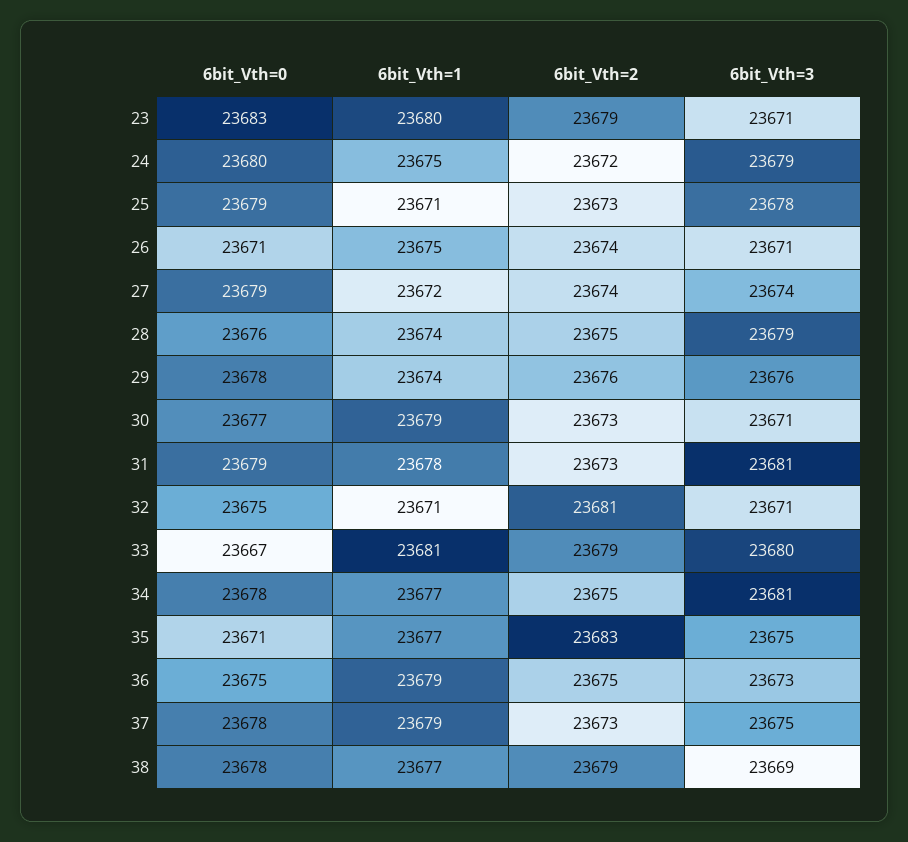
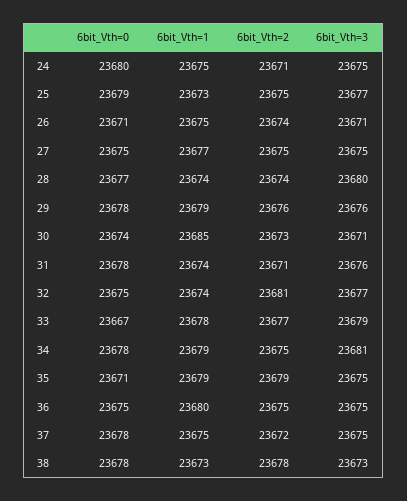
  {
    "6bit_Vth=0": {
-     "23": 23683,
      "24": 23680,
      "25": 23679,
      "26": 23671,
-     "27": 23679,
+     "27": 23675,
-     "28": 23676,
+     "28": 23677,
      "29": 23678,
-     "30": 23677,
+     "30": 23674,
-     "31": 23679,
+     "31": 23678,
      "32": 23675,
      "33": 23667,
      "34": 23678,
      "35": 23671,
      "36": 23675,
      "37": 23678,
      "38": 23678
    },
    "6bit_Vth=1": {
-     "23": 23680,
      "24": 23675,
-     "25": 23671,
+     "25": 23673,
      "26": 23675,
-     "27": 23672,
+     "27": 23677,
      "28": 23674,
-     "29": 23674,
+     "29": 23679,
-     "30": 23679,
+     "30": 23685,
-     "31": 23678,
+     "31": 23674,
-     "32": 23671,
+     "32": 23674,
-     "33": 23681,
+     "33": 23678,
-     "34": 23677,
+     "34": 23679,
-     "35": 23677,
+     "35": 23679,
-     "36": 23679,
+     "36": 23680,
-     "37": 23679,
+     "37": 23675,
-     "38": 23677
+     "38": 23673
    },
    "6bit_Vth=2": {
-     "23": 23679,
-     "24": 23672,
+     "24": 23671,
-     "25": 23673,
+     "25": 23675,
      "26": 23674,
-     "27": 23674,
+     "27": 23675,
-     "28": 23675,
+     "28": 23674,
      "29": 23676,
      "30": 23673,
-     "31": 23673,
+     "31": 23671,
      "32": 23681,
-     "33": 23679,
+     "33": 23677,
      "34": 23675,
-     "35": 23683,
+     "35": 23679,
      "36": 23675,
-     "37": 23673,
+     "37": 23672,
-     "38": 23679
+     "38": 23678
    },
    "6bit_Vth=3": {
-     "23": 23671,
-     "24": 23679,
+     "24": 23675,
-     "25": 23678,
+     "25": 23677,
      "26": 23671,
-     "27": 23674,
+     "27": 23675,
-     "28": 23679,
+     "28": 23680,
      "29": 23676,
      "30": 23671,
-     "31": 23681,
+     "31": 23676,
-     "32": 23671,
+     "32": 23677,
-     "33": 23680,
+     "33": 23679,
      "34": 23681,
      "35": 23675,
-     "36": 23673,
+     "36": 23675,
      "37": 23675,
-     "38": 23669
+     "38": 23673
    }
  }

